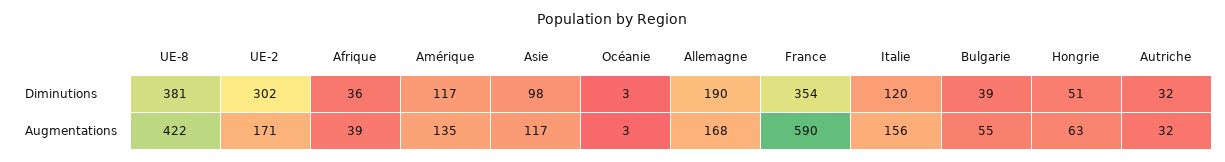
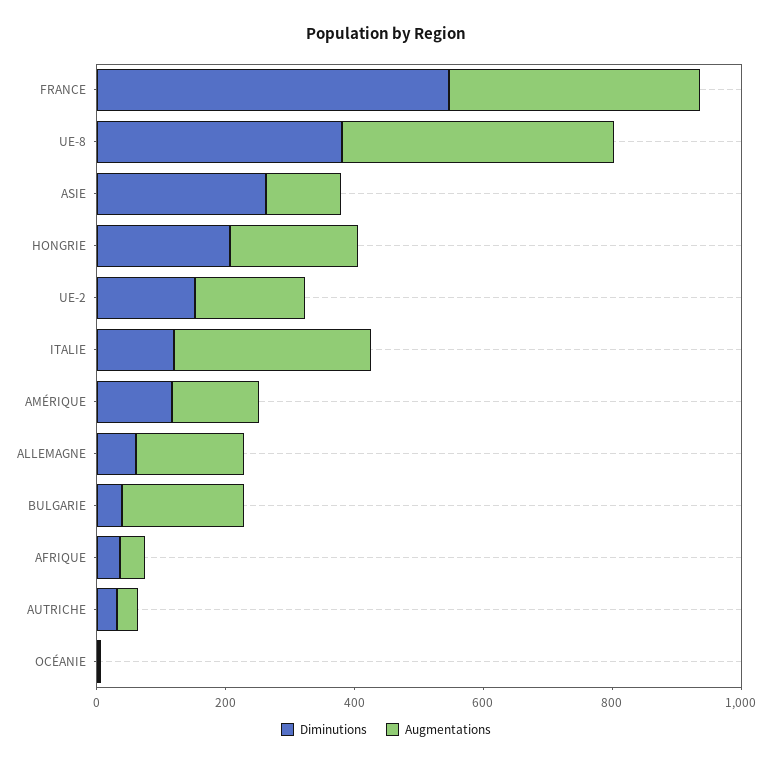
  {
    "Diminutions": {
      "UE-8": 381,
-     "UE-2": 302,
+     "UE-2": 150,
      "Afrique": 36,
      "Amérique": 117,
-     "Asie": 98,
+     "Asie": 250,
      "Océanie": 3,
-     "Allemagne": 190,
+     "Allemagne": 50,
-     "France": 354,
+     "France": 550,
      "Italie": 120,
      "Bulgarie": 39,
-     "Hongrie": 51,
+     "Hongrie": 200,
      "Autriche": 32
    },
    "Augmentations": {
      "UE-8": 422,
      "UE-2": 171,
      "Afrique": 39,
      "Amérique": 135,
      "Asie": 117,
      "Océanie": 3,
      "Allemagne": 168,
-     "France": 590,
+     "France": 400,
-     "Italie": 156,
+     "Italie": 300,
-     "Bulgarie": 55,
+     "Bulgarie": 200,
-     "Hongrie": 63,
+     "Hongrie": 200,
      "Autriche": 32
    }
  }

